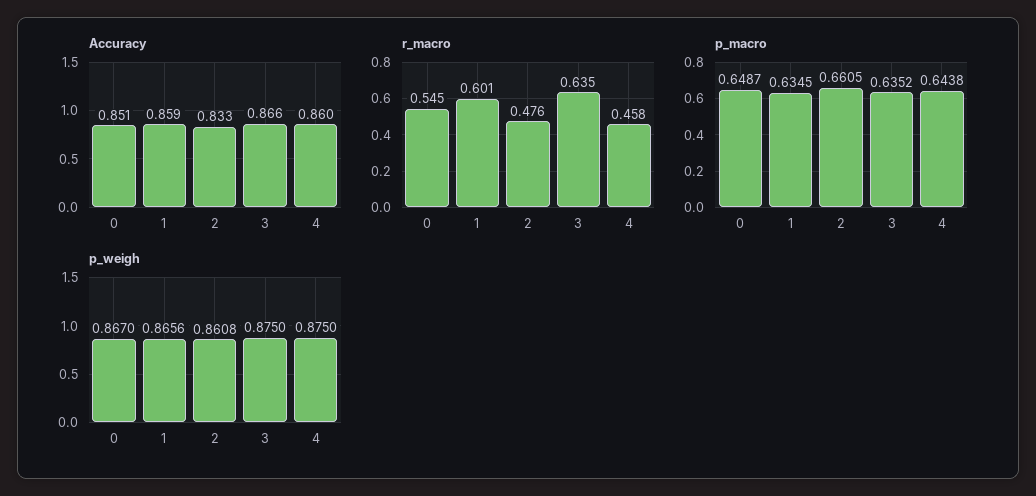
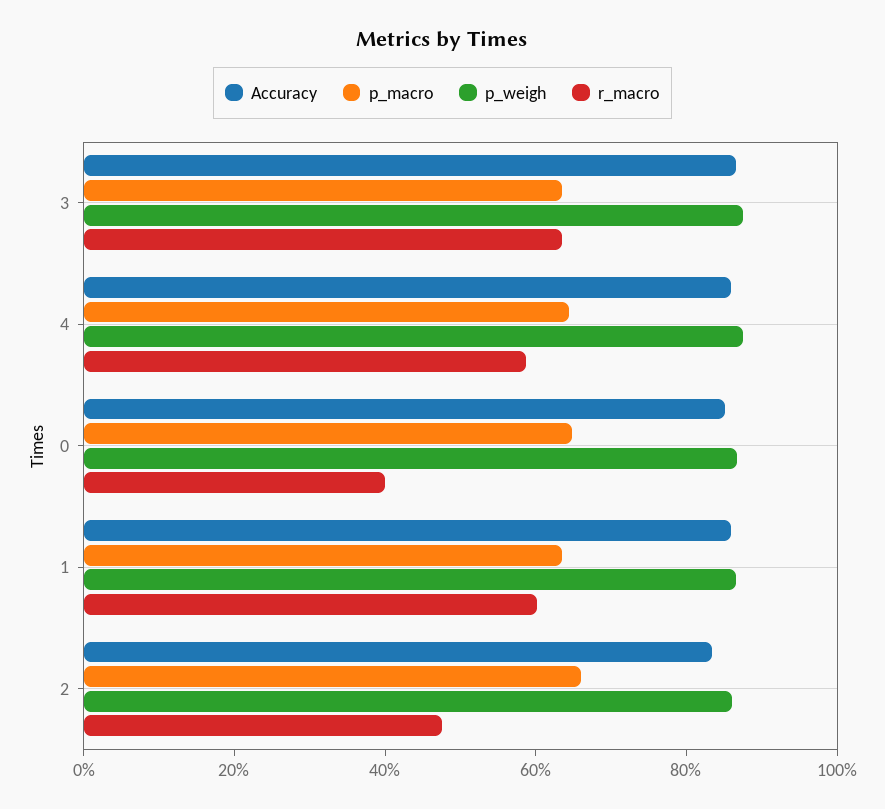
  {
    "Accuracy": {
      "0": 0.851,
      "1": 0.859,
      "2": 0.833,
      "3": 0.866,
      "4": 0.86
    },
    "r_macro": {
-     "0": 0.545,
+     "0": 0.4,
      "1": 0.601,
      "2": 0.476,
      "3": 0.635,
-     "4": 0.458
+     "4": 0.6
    },
    "p_macro": {
      "0": 0.6487,
      "1": 0.6345,
      "2": 0.6605,
      "3": 0.6352,
      "4": 0.6438
    },
    "p_weigh": {
      "0": 0.867,
      "1": 0.8656,
      "2": 0.8608,
      "3": 0.875,
      "4": 0.875
    }
  }

